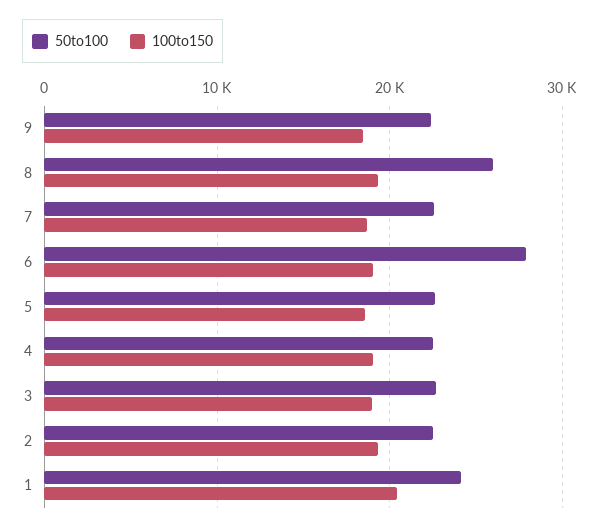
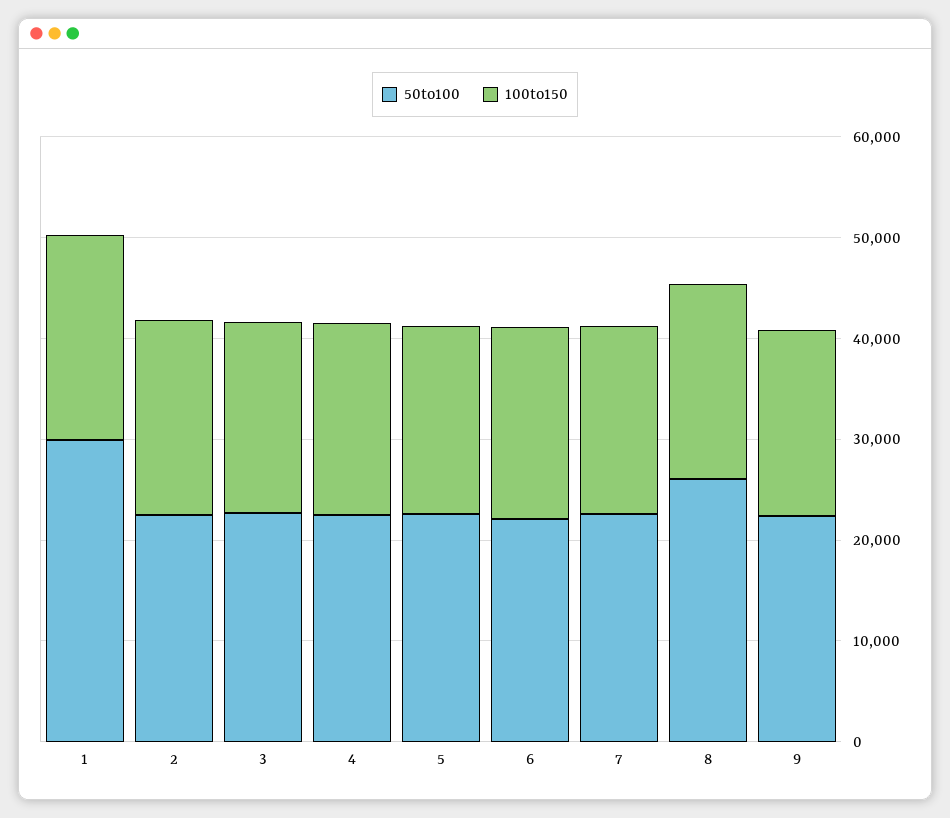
  {
    "50to100": {
      "9": 22000,
      "8": 26000,
      "7": 23000,
-     "6": 28000,
+     "6": 22000,
      "5": 23000,
      "4": 23000,
      "3": 23000,
      "2": 23000,
-     "1": 24000
+     "1": 30000
    },
    "100to150": {
      "9": 18000,
      "8": 19000,
      "7": 19000,
      "6": 19000,
      "5": 19000,
      "4": 19000,
      "3": 19000,
      "2": 19000,
      "1": 20000
    }
  }

